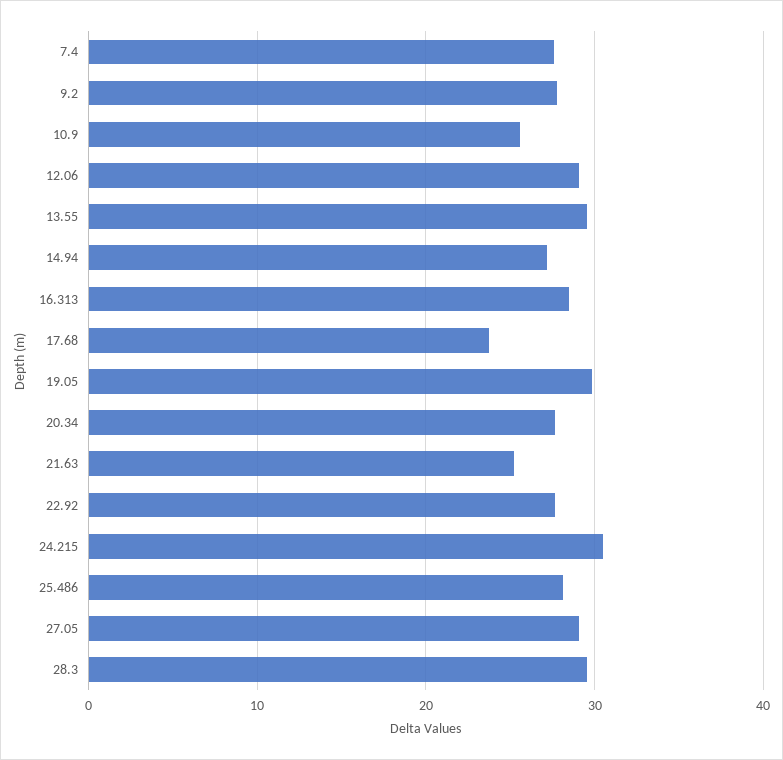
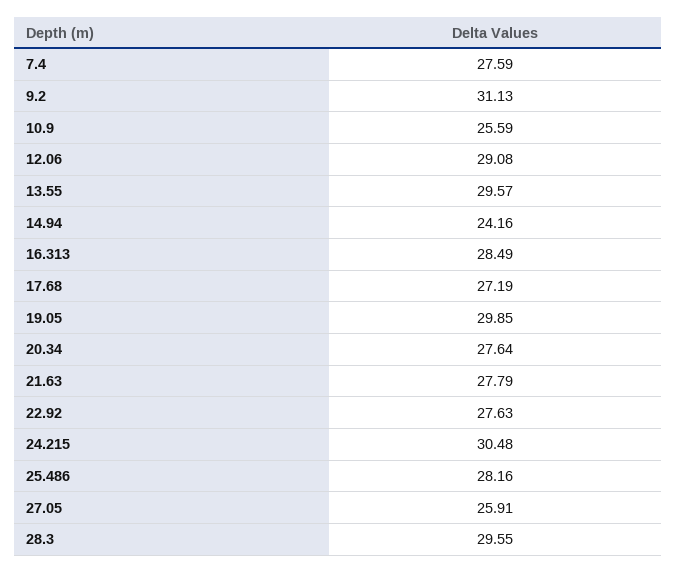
  {
    "7.4": 27.59,
-   "9.2": 28,
+   "9.2": 31.13,
    "10.9": 25.59,
    "12.06": 29.08,
    "13.55": 29.57,
-   "14.94": 27,
+   "14.94": 24.16,
    "16.313": 28.49,
-   "17.68": 24,
+   "17.68": 27.19,
    "19.05": 29.85,
    "20.34": 27.64,
-   "21.63": 25,
+   "21.63": 27.79,
    "22.92": 27.63,
    "24.215": 30.48,
    "25.486": 28.16,
-   "27.05": 29,
+   "27.05": 25.91,
    "28.3": 29.55
  }

